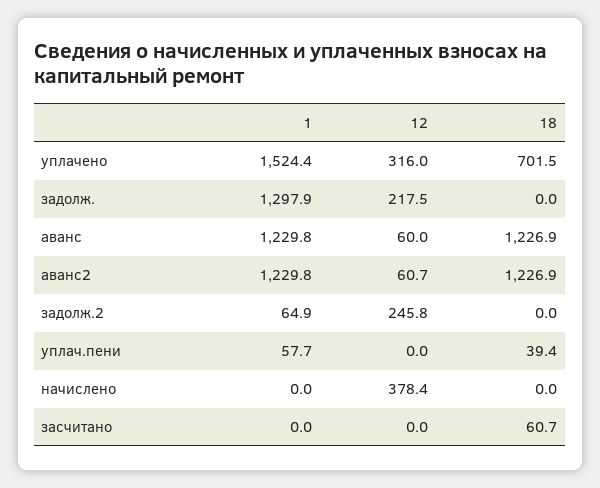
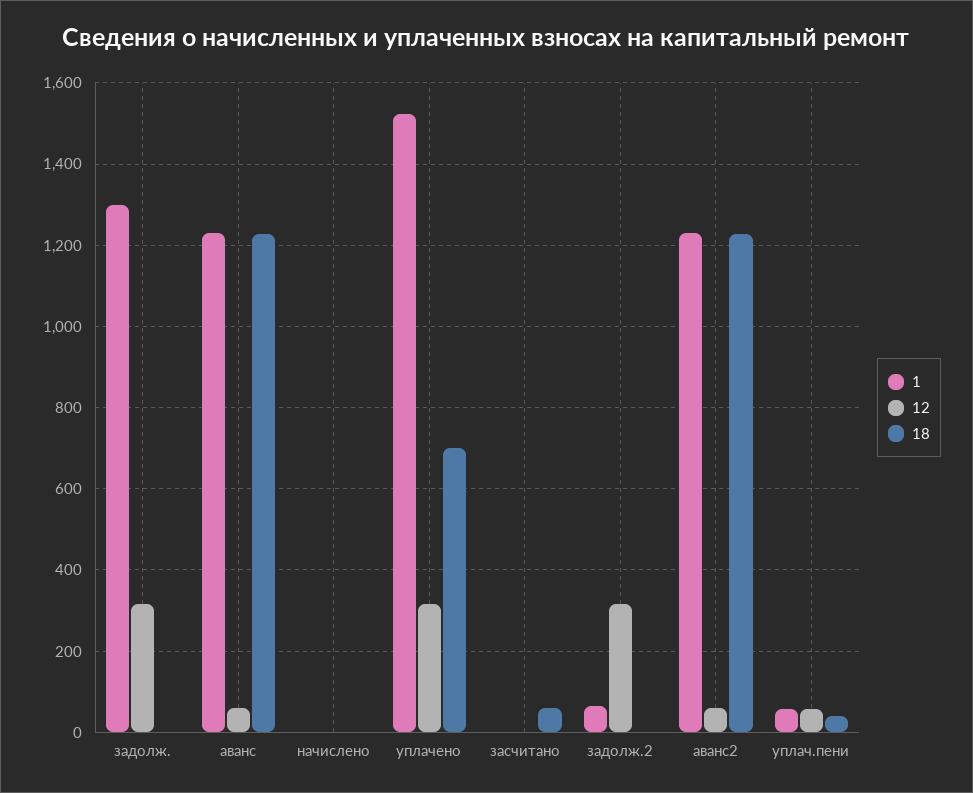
  {
    "1": {
      "уплачено": 1524.4,
      "задолж.": 1297.9,
      "аванс": 1229.8,
      "аванс2": 1229.8,
      "задолж.2": 64.9,
      "уплач.пени": 57.7,
      "начислено": 0,
      "засчитано": 0
    },
    "12": {
      "уплачено": 316,
-     "задолж.": 217.5,
+     "задолж.": 320,
      "аванс": 60,
      "аванс2": 60.7,
-     "задолж.2": 245.8,
+     "задолж.2": 320,
-     "уплач.пени": 0,
+     "уплач.пени": 60,
-     "начислено": 378.4,
+     "начислено": 0,
      "засчитано": 0
    },
    "18": {
      "уплачено": 701.5,
      "задолж.": 0,
      "аванс": 1226.9,
      "аванс2": 1226.9,
      "задолж.2": 0,
      "уплач.пени": 39.4,
      "начислено": 0,
      "засчитано": 60.7
    }
  }

